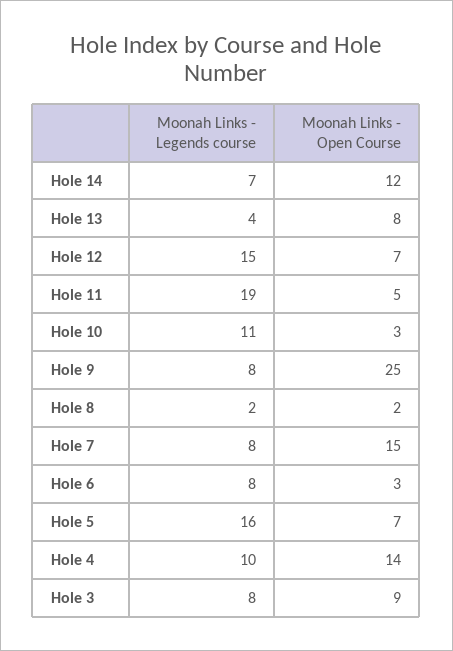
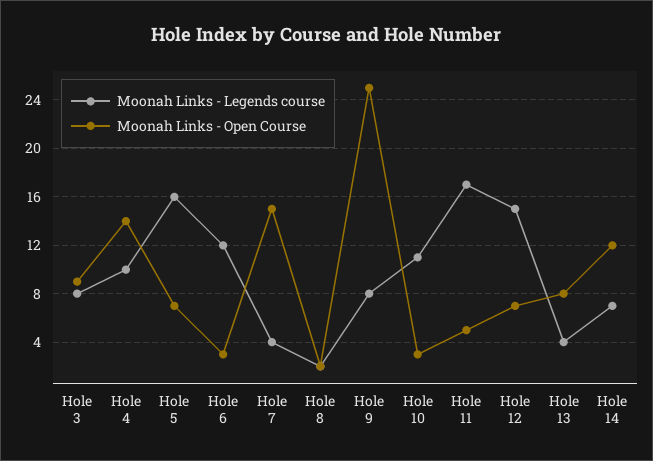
  {
    "Moonah Links - Legends course": {
      "Hole 14": 7,
      "Hole 13": 4,
      "Hole 12": 15,
-     "Hole 11": 19,
+     "Hole 11": 17,
      "Hole 10": 11,
      "Hole 9": 8,
      "Hole 8": 2,
-     "Hole 7": 8,
+     "Hole 7": 4,
-     "Hole 6": 8,
+     "Hole 6": 12,
      "Hole 5": 16,
      "Hole 4": 10,
      "Hole 3": 8
    },
    "Moonah Links - Open Course": {
      "Hole 14": 12,
      "Hole 13": 8,
      "Hole 12": 7,
      "Hole 11": 5,
      "Hole 10": 3,
      "Hole 9": 25,
      "Hole 8": 2,
      "Hole 7": 15,
      "Hole 6": 3,
      "Hole 5": 7,
      "Hole 4": 14,
      "Hole 3": 9
    }
  }

